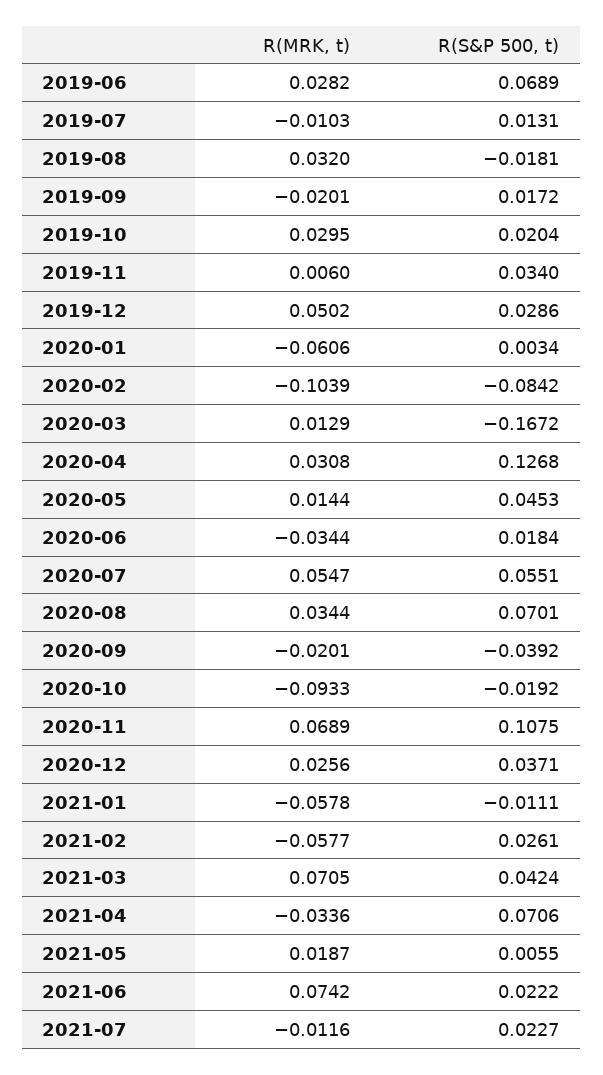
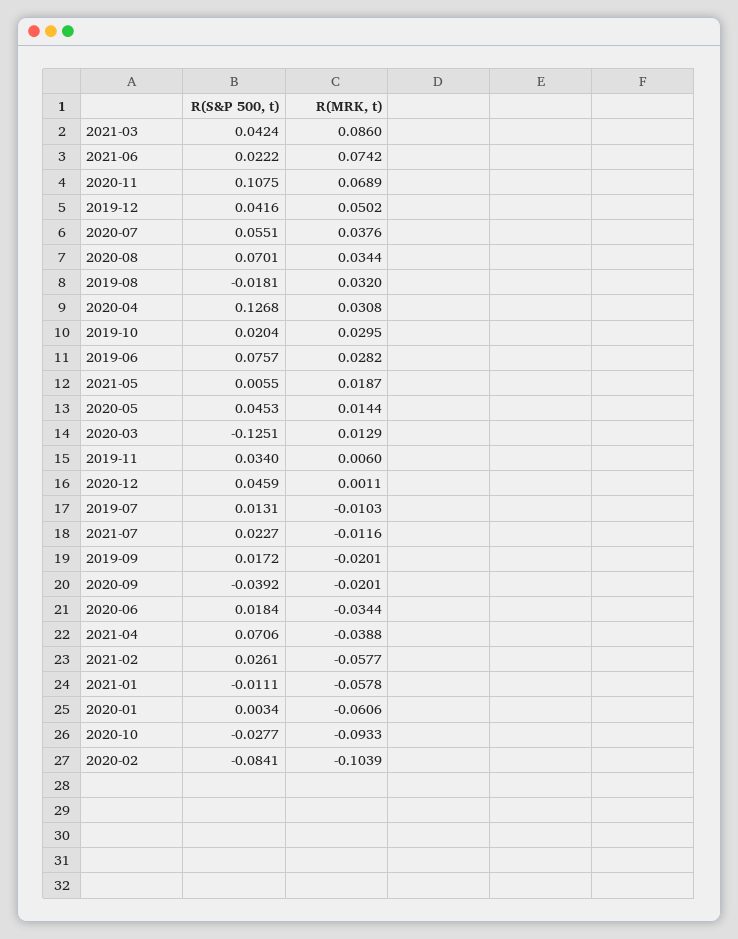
  {
    "R(MRK, t)": {
      "2019-06": 0.0282,
      "2019-07": -0.0103,
      "2019-08": 0.032,
      "2019-09": -0.0201,
      "2019-10": 0.0295,
      "2019-11": 0.006,
      "2019-12": 0.0502,
      "2020-01": -0.0606,
      "2020-02": -0.1039,
      "2020-03": 0.0129,
      "2020-04": 0.0308,
      "2020-05": 0.0144,
      "2020-06": -0.0344,
-     "2020-07": 0.0547,
+     "2020-07": 0.0376,
      "2020-08": 0.0344,
      "2020-09": -0.0201,
      "2020-10": -0.0933,
      "2020-11": 0.0689,
-     "2020-12": 0.0256,
+     "2020-12": 0.0011,
      "2021-01": -0.0578,
      "2021-02": -0.0577,
-     "2021-03": 0.0705,
+     "2021-03": 0.086,
-     "2021-04": -0.0336,
+     "2021-04": -0.0388,
      "2021-05": 0.0187,
      "2021-06": 0.0742,
      "2021-07": -0.0116
    },
    "R(S&P 500, t)": {
-     "2019-06": 0.0689,
+     "2019-06": 0.0757,
      "2019-07": 0.0131,
      "2019-08": -0.0181,
      "2019-09": 0.0172,
      "2019-10": 0.0204,
      "2019-11": 0.034,
-     "2019-12": 0.0286,
+     "2019-12": 0.0416,
      "2020-01": 0.0034,
-     "2020-02": -0.0842,
+     "2020-02": -0.0841,
-     "2020-03": -0.1672,
+     "2020-03": -0.1251,
      "2020-04": 0.1268,
      "2020-05": 0.0453,
      "2020-06": 0.0184,
      "2020-07": 0.0551,
      "2020-08": 0.0701,
      "2020-09": -0.0392,
-     "2020-10": -0.0192,
+     "2020-10": -0.0277,
      "2020-11": 0.1075,
-     "2020-12": 0.0371,
+     "2020-12": 0.0459,
      "2021-01": -0.0111,
      "2021-02": 0.0261,
      "2021-03": 0.0424,
      "2021-04": 0.0706,
      "2021-05": 0.0055,
      "2021-06": 0.0222,
      "2021-07": 0.0227
    }
  }

